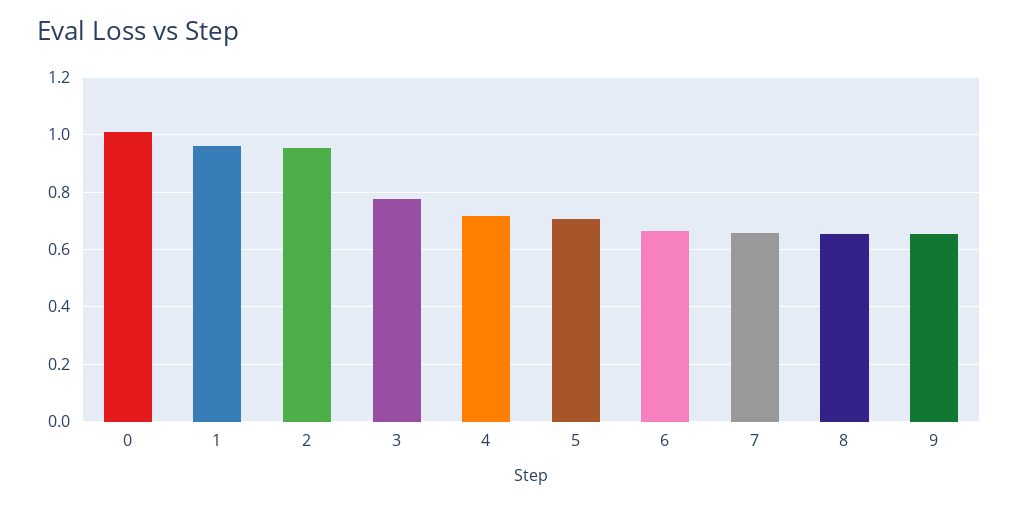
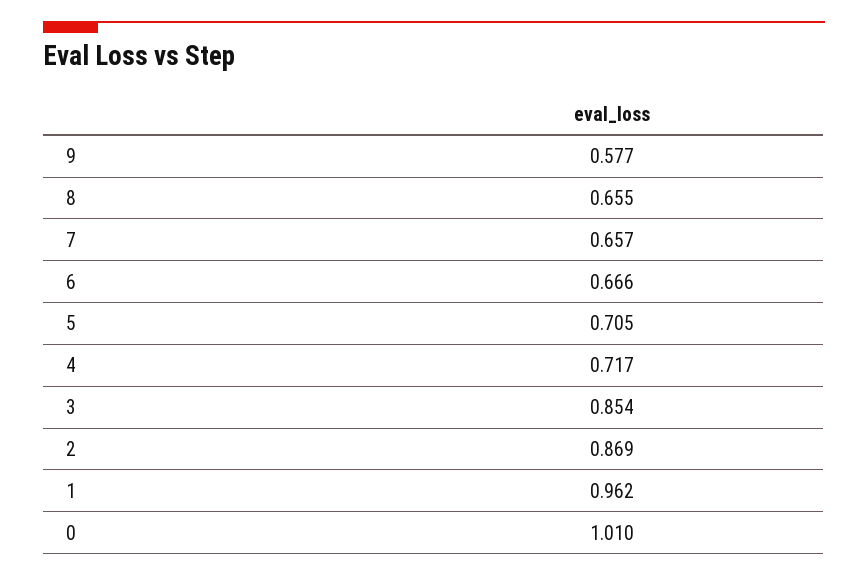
  {
    "0": 1.01,
    "1": 0.962,
-   "2": 0.95,
+   "2": 0.869,
-   "3": 0.775,
+   "3": 0.854,
    "4": 0.717,
    "5": 0.705,
    "6": 0.666,
    "7": 0.657,
    "8": 0.655,
-   "9": 0.65
+   "9": 0.577
  }

